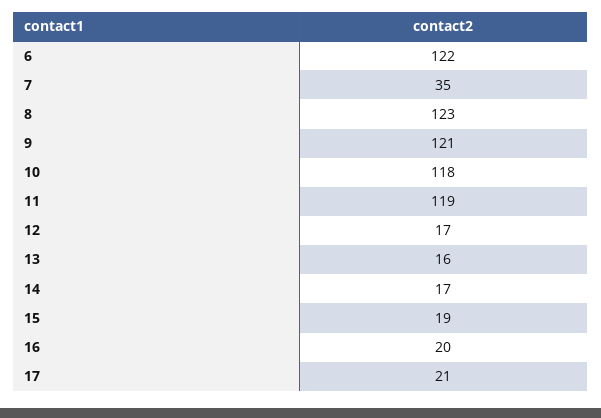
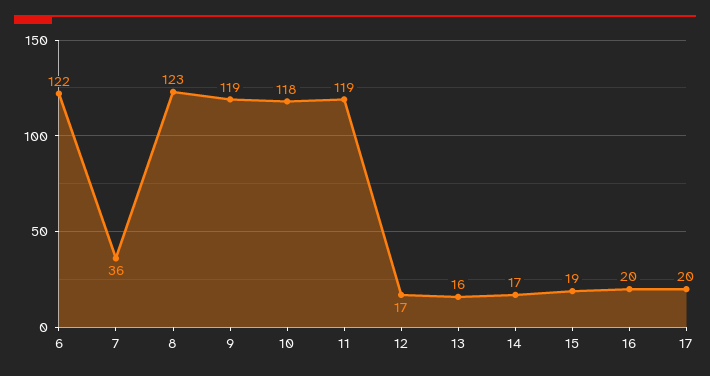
  {
    "6": 122,
-   "7": 35,
+   "7": 36,
    "8": 123,
-   "9": 121,
+   "9": 119,
    "10": 118,
    "11": 119,
    "12": 17,
    "13": 16,
    "14": 17,
    "15": 19,
    "16": 20,
-   "17": 21
+   "17": 20
  }

